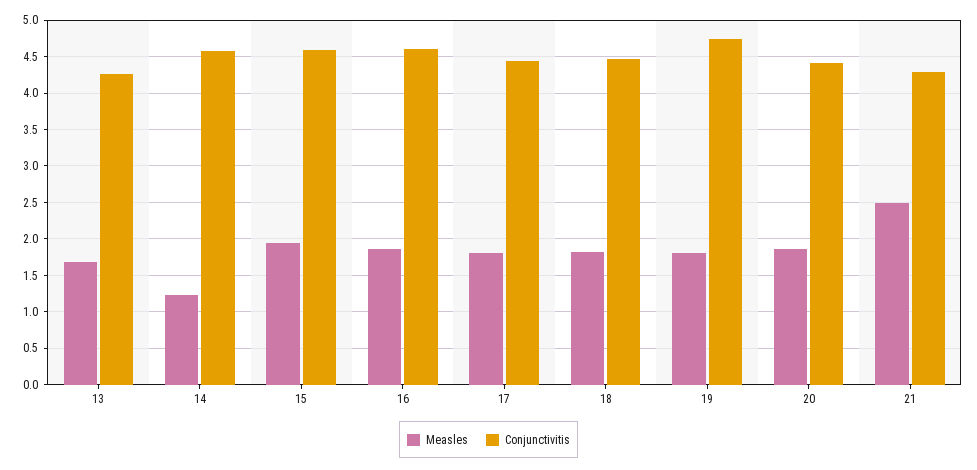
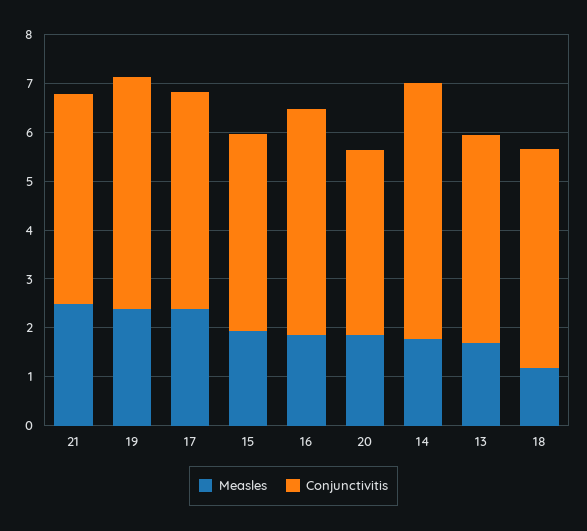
  {
    "Measles": {
      "13": 1.7,
-     "14": 1.2,
+     "14": 1.8,
      "15": 1.9,
      "16": 1.9,
-     "17": 1.8,
+     "17": 2.4,
-     "18": 1.8,
+     "18": 1.2,
-     "19": 1.8,
+     "19": 2.4,
      "20": 1.9,
      "21": 2.5
    },
    "Conjunctivitis": {
      "13": 4.3,
-     "14": 4.6,
+     "14": 5.2,
-     "15": 4.6,
+     "15": 4,
      "16": 4.6,
      "17": 4.4,
      "18": 4.5,
      "19": 4.7,
-     "20": 4.4,
+     "20": 3.8,
      "21": 4.3
    }
  }

